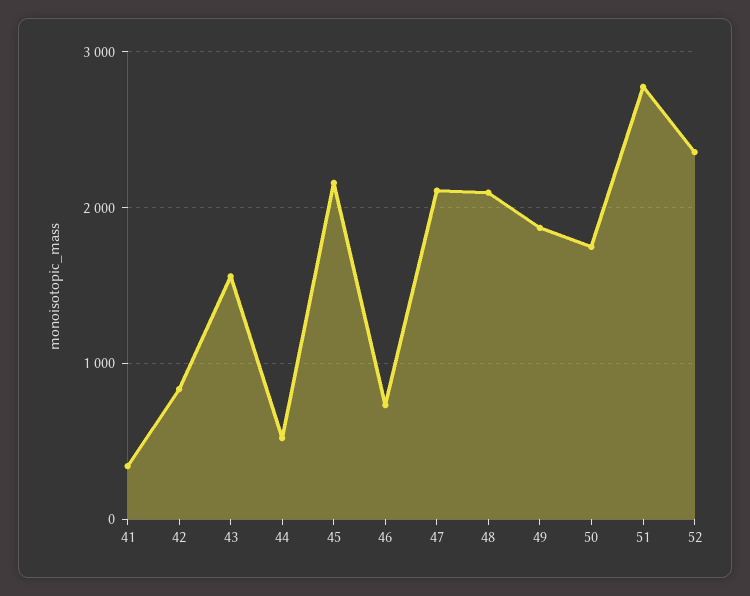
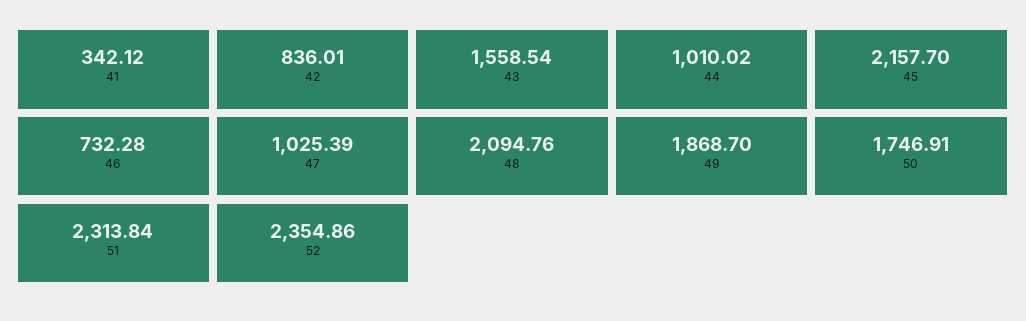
  {
    "41": 342.12,
    "42": 836.01,
    "43": 1558.54,
-   "44": 500,
+   "44": 1010.02,
    "45": 2157.7,
    "46": 732.28,
-   "47": 2100,
+   "47": 1025.39,
    "48": 2094.76,
    "49": 1868.7,
    "50": 1746.91,
-   "51": 2800,
+   "51": 2313.84,
    "52": 2354.86
  }

